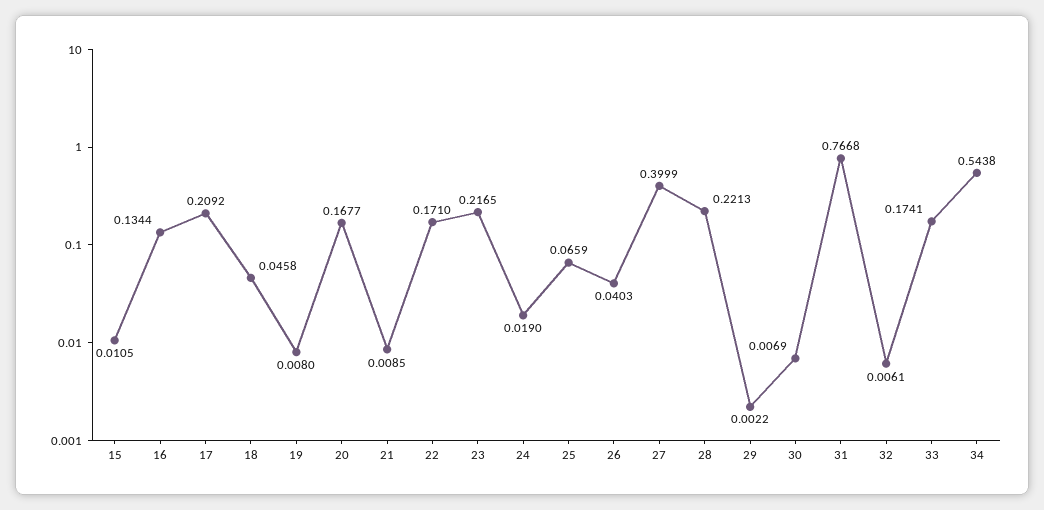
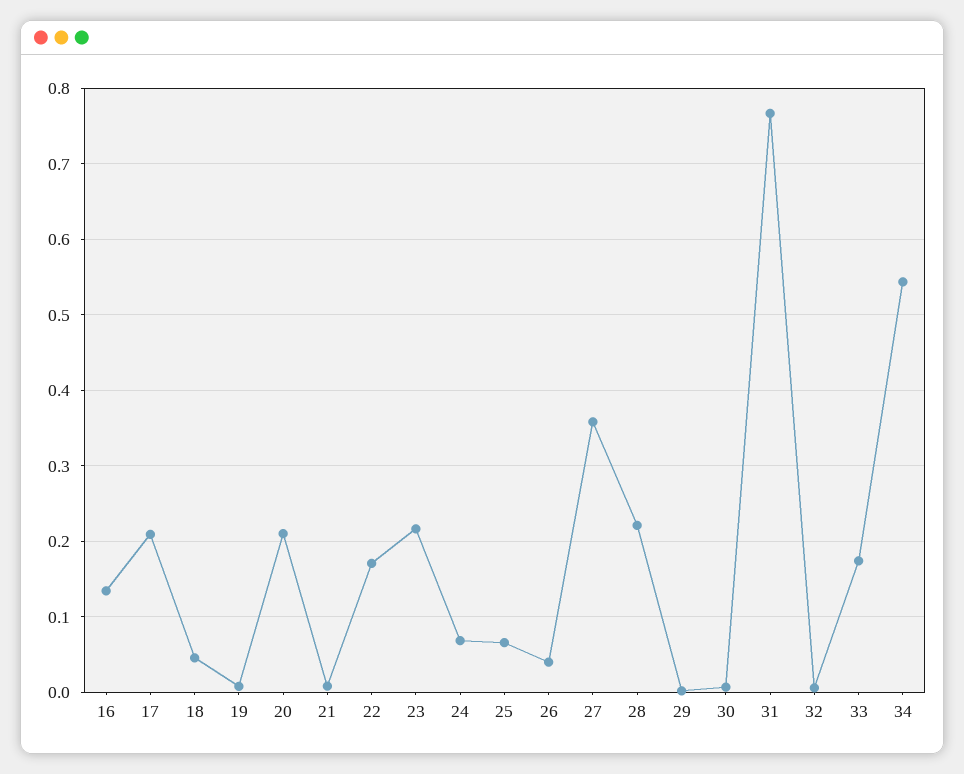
  {
-   "15": 0.0105,
    "16": 0.1344,
    "17": 0.2092,
    "18": 0.0458,
    "19": 0.008,
-   "20": 0.1677,
+   "20": 0.21,
    "21": 0.0085,
    "22": 0.171,
    "23": 0.2165,
-   "24": 0.019,
+   "24": 0.07,
    "25": 0.0659,
    "26": 0.0403,
-   "27": 0.3999,
+   "27": 0.36,
    "28": 0.2213,
    "29": 0.0022,
    "30": 0.0069,
    "31": 0.7668,
    "32": 0.0061,
    "33": 0.1741,
    "34": 0.5438
  }

